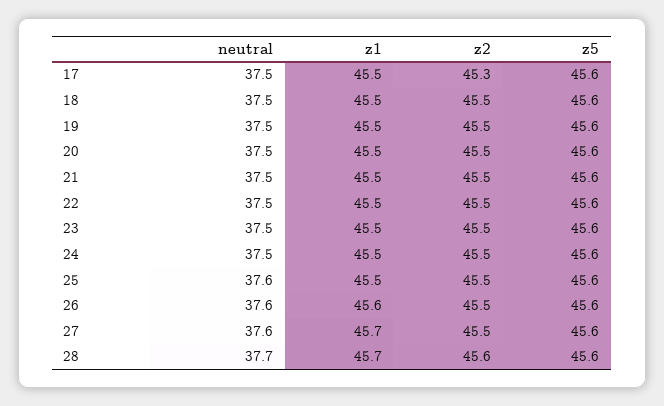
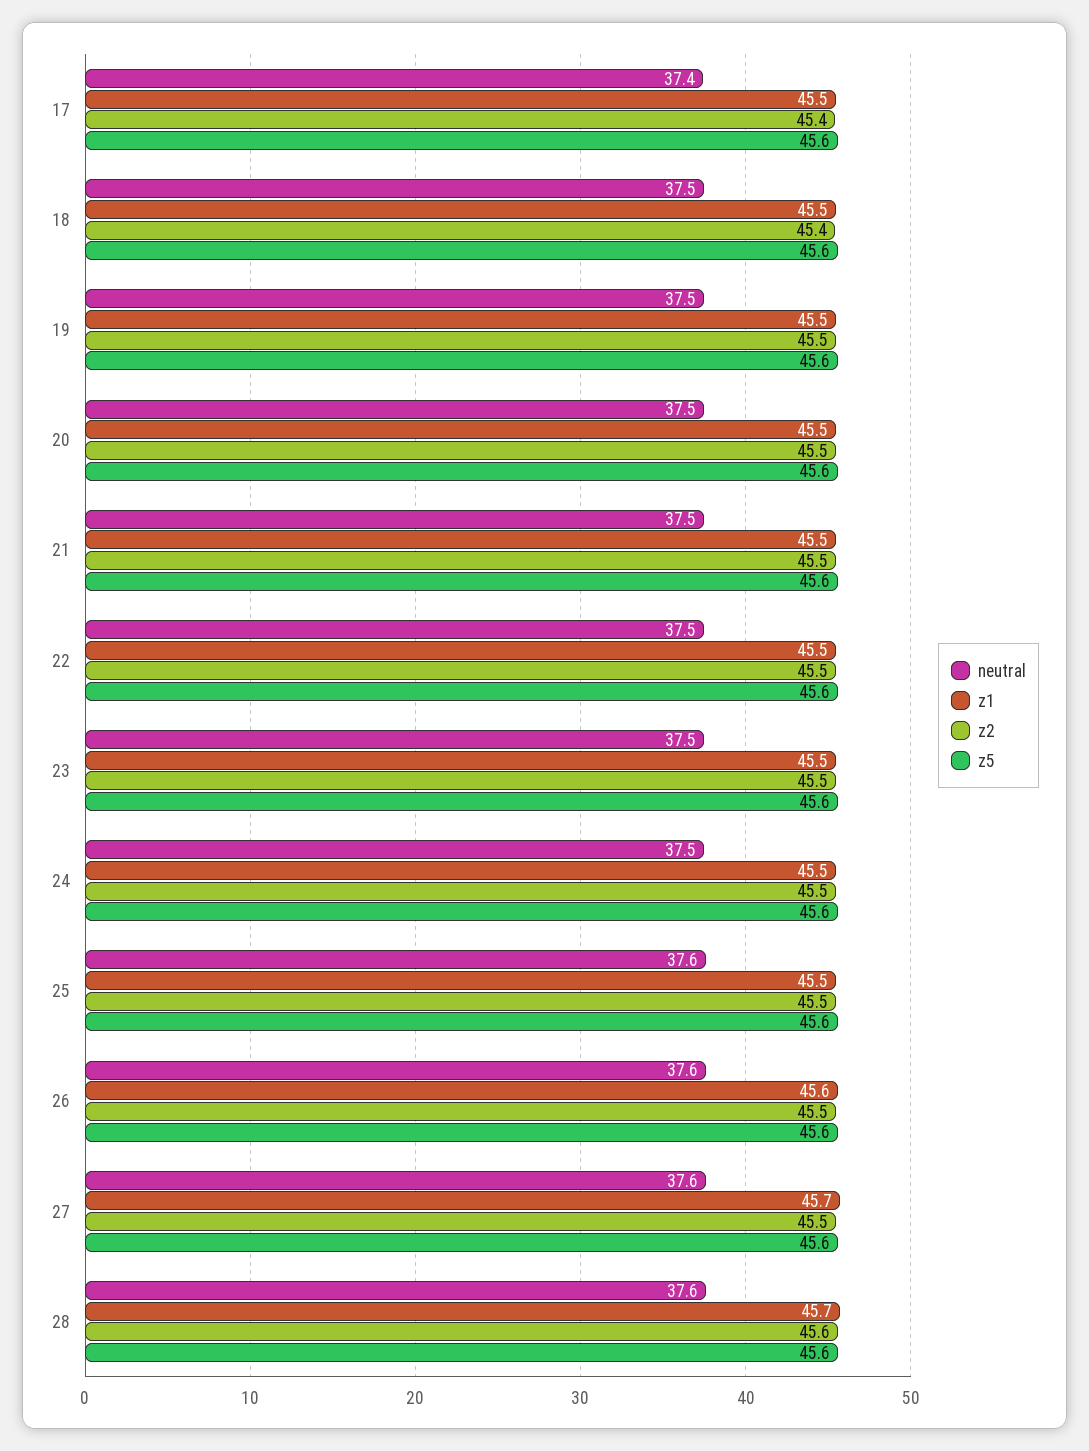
  {
    "neutral": {
-     "17": 37.5,
+     "17": 37.4,
      "18": 37.5,
      "19": 37.5,
      "20": 37.5,
      "21": 37.5,
      "22": 37.5,
      "23": 37.5,
      "24": 37.5,
      "25": 37.6,
      "26": 37.6,
      "27": 37.6,
-     "28": 37.7
+     "28": 37.6
    },
    "z1": {
      "17": 45.5,
      "18": 45.5,
      "19": 45.5,
      "20": 45.5,
      "21": 45.5,
      "22": 45.5,
      "23": 45.5,
      "24": 45.5,
      "25": 45.5,
      "26": 45.6,
      "27": 45.7,
      "28": 45.7
    },
    "z2": {
-     "17": 45.3,
+     "17": 45.4,
-     "18": 45.5,
+     "18": 45.4,
      "19": 45.5,
      "20": 45.5,
      "21": 45.5,
      "22": 45.5,
      "23": 45.5,
      "24": 45.5,
      "25": 45.5,
      "26": 45.5,
      "27": 45.5,
      "28": 45.6
    },
    "z5": {
      "17": 45.6,
      "18": 45.6,
      "19": 45.6,
      "20": 45.6,
      "21": 45.6,
      "22": 45.6,
      "23": 45.6,
      "24": 45.6,
      "25": 45.6,
      "26": 45.6,
      "27": 45.6,
      "28": 45.6
    }
  }

